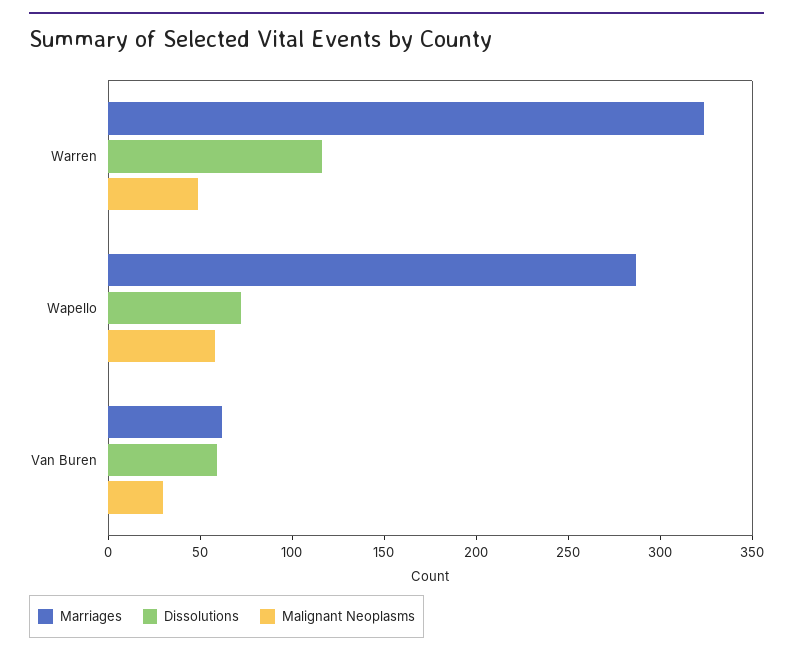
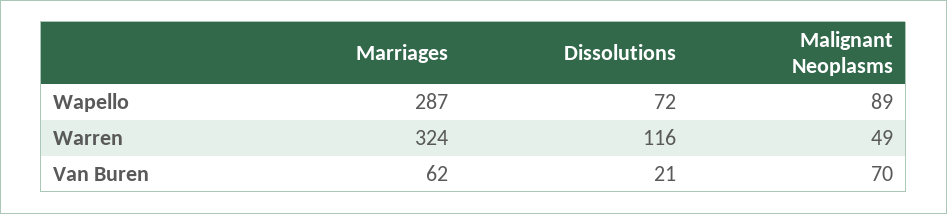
  {
    "Marriages": {
      "Warren": 324,
      "Wapello": 287,
      "Van Buren": 62
    },
    "Dissolutions": {
      "Warren": 116,
      "Wapello": 72,
-     "Van Buren": 60
+     "Van Buren": 21
    },
    "Malignant Neoplasms": {
      "Warren": 49,
-     "Wapello": 60,
+     "Wapello": 89,
-     "Van Buren": 30
+     "Van Buren": 70
    }
  }

